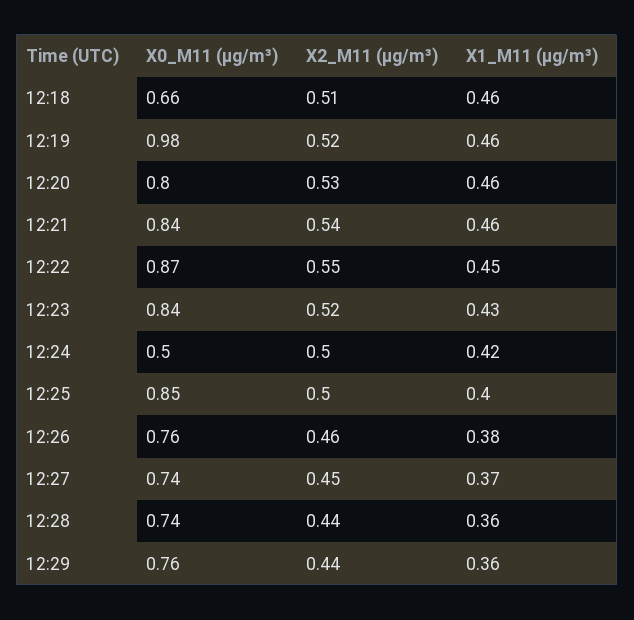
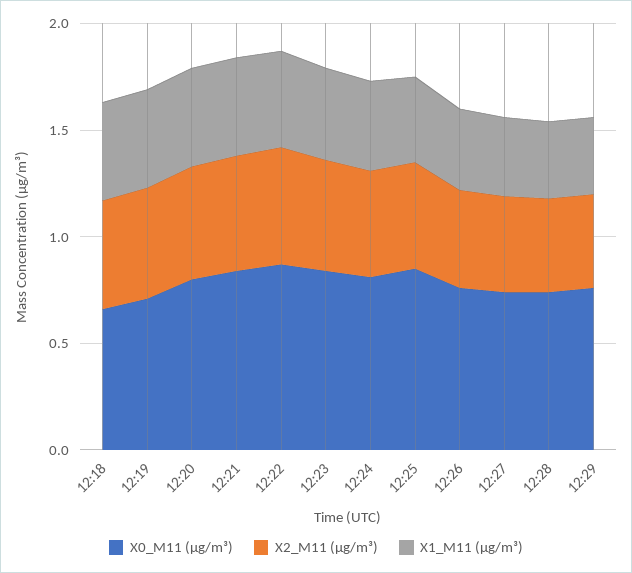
  {
    "X0_M11 (μg/m³)": {
      "12:18": 0.66,
-     "12:19": 0.98,
+     "12:19": 0.7,
      "12:20": 0.8,
      "12:21": 0.84,
      "12:22": 0.87,
      "12:23": 0.84,
-     "12:24": 0.5,
+     "12:24": 0.8,
      "12:25": 0.85,
      "12:26": 0.76,
      "12:27": 0.74,
      "12:28": 0.74,
      "12:29": 0.76
    },
    "X2_M11 (μg/m³)": {
      "12:18": 0.51,
      "12:19": 0.52,
      "12:20": 0.53,
      "12:21": 0.54,
      "12:22": 0.55,
      "12:23": 0.52,
      "12:24": 0.5,
      "12:25": 0.5,
      "12:26": 0.46,
      "12:27": 0.45,
      "12:28": 0.44,
      "12:29": 0.44
    },
    "X1_M11 (μg/m³)": {
      "12:18": 0.46,
      "12:19": 0.46,
      "12:20": 0.46,
      "12:21": 0.46,
      "12:22": 0.45,
      "12:23": 0.43,
      "12:24": 0.42,
      "12:25": 0.4,
      "12:26": 0.38,
      "12:27": 0.37,
      "12:28": 0.36,
      "12:29": 0.36
    }
  }

